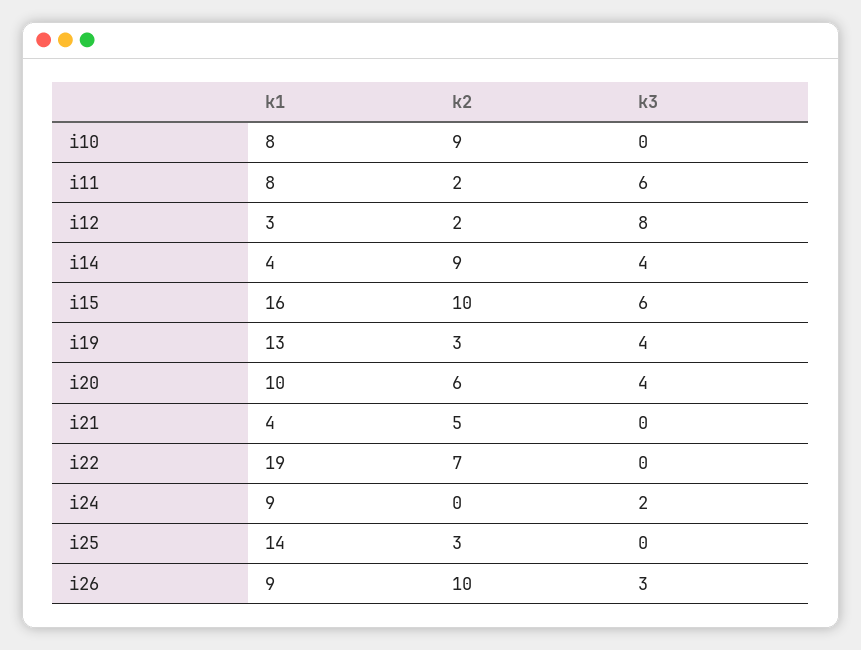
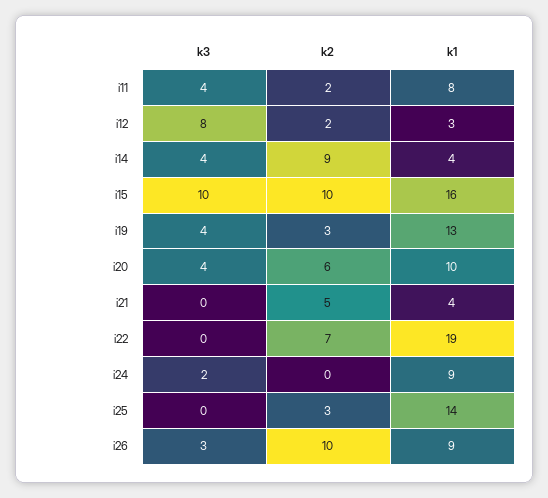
  {
    "k1": {
-     "i10": 8,
      "i11": 8,
      "i12": 3,
      "i14": 4,
      "i15": 16,
      "i19": 13,
      "i20": 10,
      "i21": 4,
      "i22": 19,
      "i24": 9,
      "i25": 14,
      "i26": 9
    },
    "k2": {
-     "i10": 9,
      "i11": 2,
      "i12": 2,
      "i14": 9,
      "i15": 10,
      "i19": 3,
      "i20": 6,
      "i21": 5,
      "i22": 7,
      "i24": 0,
      "i25": 3,
      "i26": 10
    },
    "k3": {
-     "i10": 0,
-     "i11": 6,
+     "i11": 4,
      "i12": 8,
      "i14": 4,
-     "i15": 6,
+     "i15": 10,
      "i19": 4,
      "i20": 4,
      "i21": 0,
      "i22": 0,
      "i24": 2,
      "i25": 0,
      "i26": 3
    }
  }

